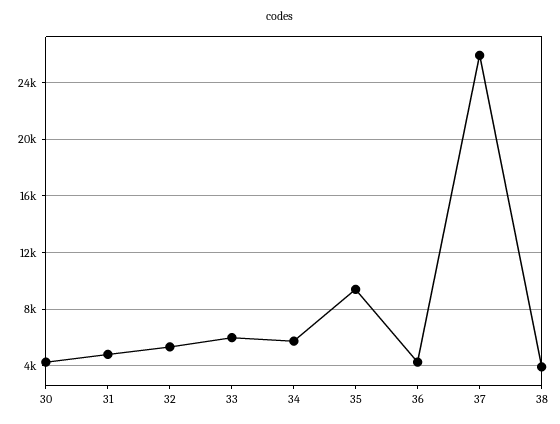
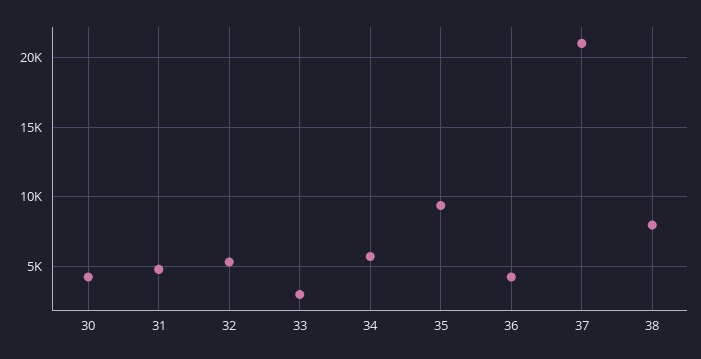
  {
    "30": 4500,
    "31": 5000,
    "32": 5500,
-   "33": 6000,
+   "33": 3000,
    "34": 5500,
    "35": 9500,
    "36": 4500,
-   "37": 26000,
+   "37": 21000,
-   "38": 4000
+   "38": 8000
  }

